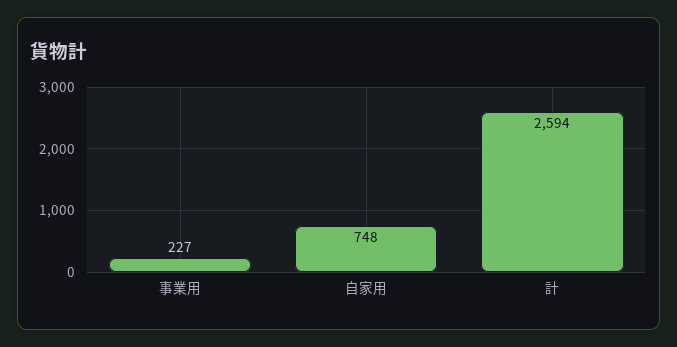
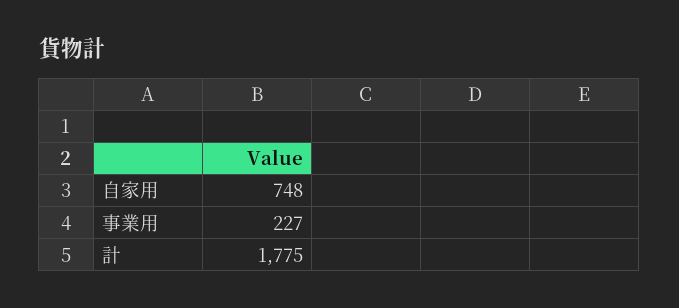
  {
    "事業用": 227,
    "自家用": 748,
-   "計": 2594
+   "計": 1775
  }

